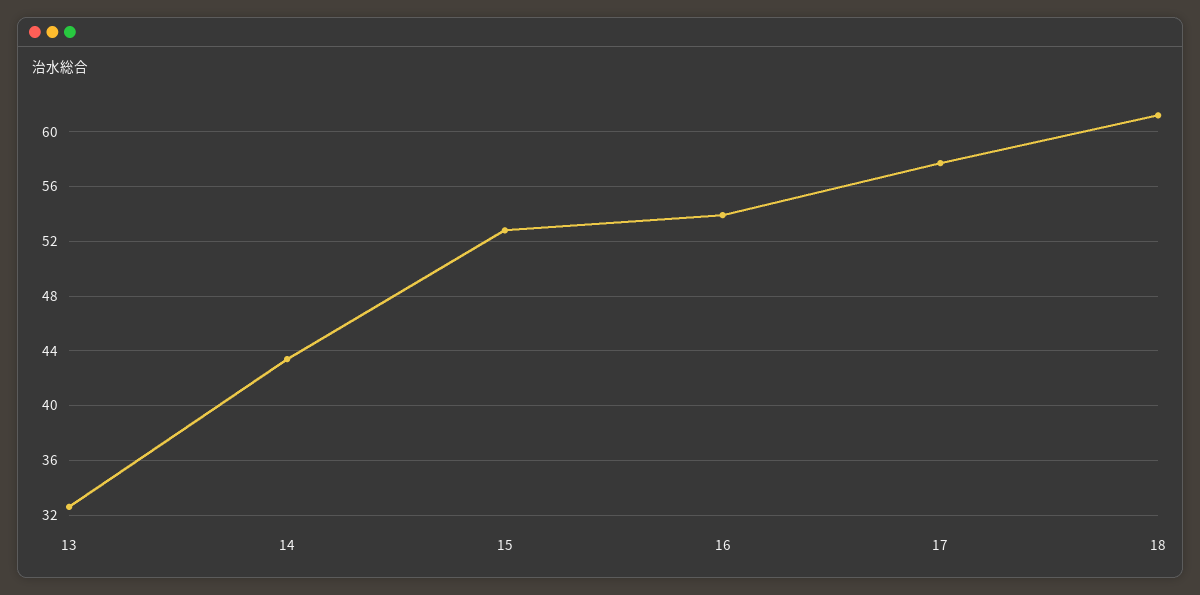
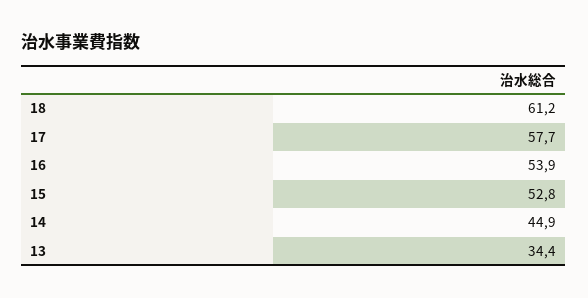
  {
-   "13": 32.5,
+   "13": 34.4,
-   "14": 43.5,
+   "14": 44.9,
    "15": 52.8,
    "16": 53.9,
    "17": 57.7,
    "18": 61.2
  }

